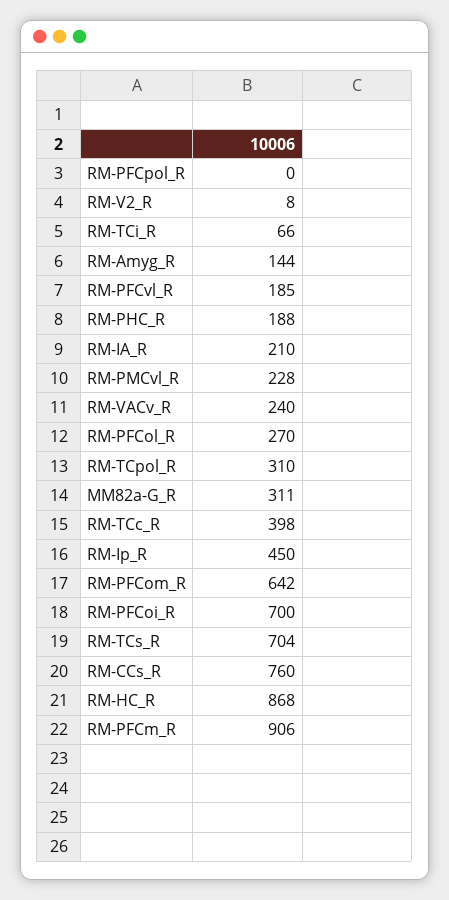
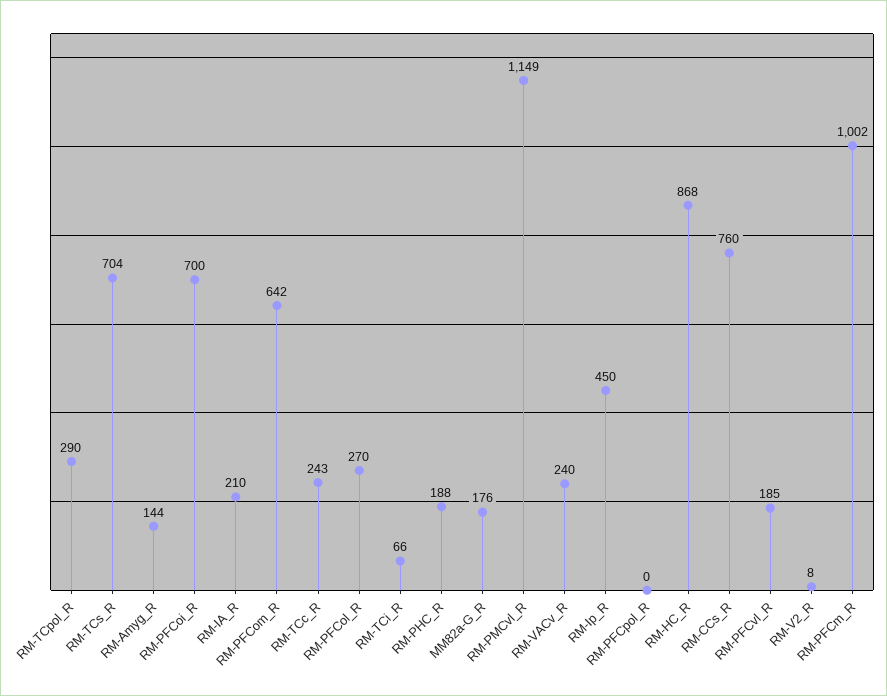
  {
    "RM-PFCpol_R": 0,
    "RM-V2_R": 8,
    "RM-TCi_R": 66,
    "RM-Amyg_R": 144,
    "RM-PFCvl_R": 185,
    "RM-PHC_R": 188,
    "RM-IA_R": 210,
-   "RM-PMCvl_R": 228,
+   "RM-PMCvl_R": 1149,
    "RM-VACv_R": 240,
    "RM-PFCol_R": 270,
-   "RM-TCpol_R": 310,
+   "RM-TCpol_R": 290,
-   "MM82a-G_R": 311,
+   "MM82a-G_R": 176,
-   "RM-TCc_R": 398,
+   "RM-TCc_R": 243,
    "RM-Ip_R": 450,
    "RM-PFCom_R": 642,
    "RM-PFCoi_R": 700,
    "RM-TCs_R": 704,
    "RM-CCs_R": 760,
    "RM-HC_R": 868,
-   "RM-PFCm_R": 906
+   "RM-PFCm_R": 1002
  }

